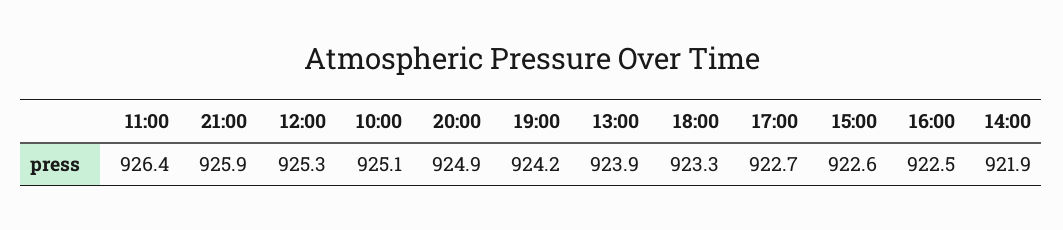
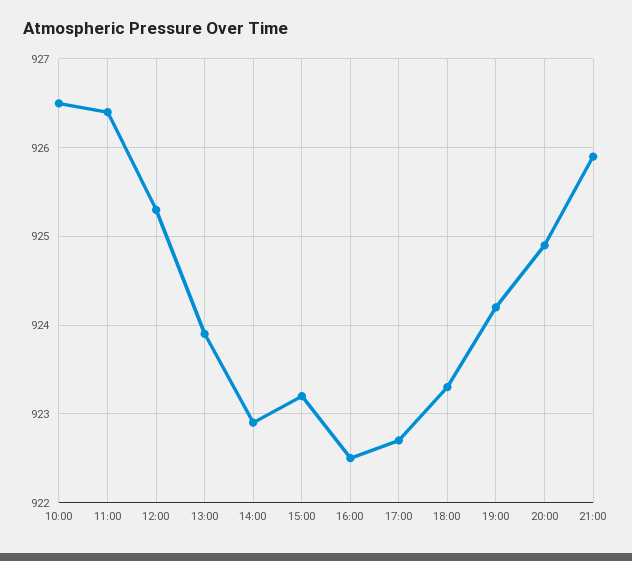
  {
    "11:00": 926.4,
    "21:00": 925.9,
    "12:00": 925.3,
-   "10:00": 925.1,
+   "10:00": 926.5,
    "20:00": 924.9,
    "19:00": 924.2,
    "13:00": 923.9,
    "18:00": 923.3,
    "17:00": 922.7,
-   "15:00": 922.6,
+   "15:00": 923.2,
    "16:00": 922.5,
-   "14:00": 921.9
+   "14:00": 922.9
  }

